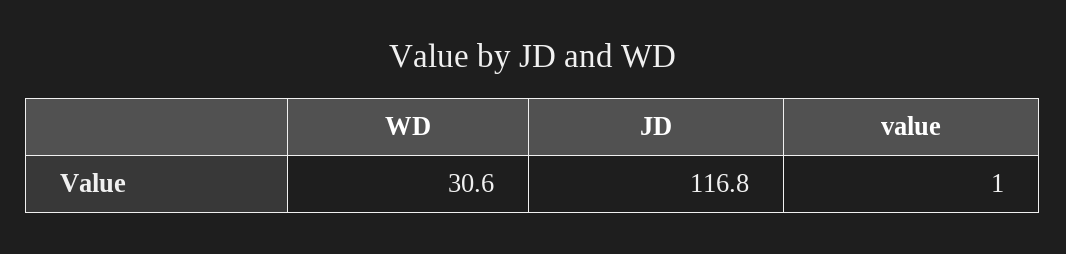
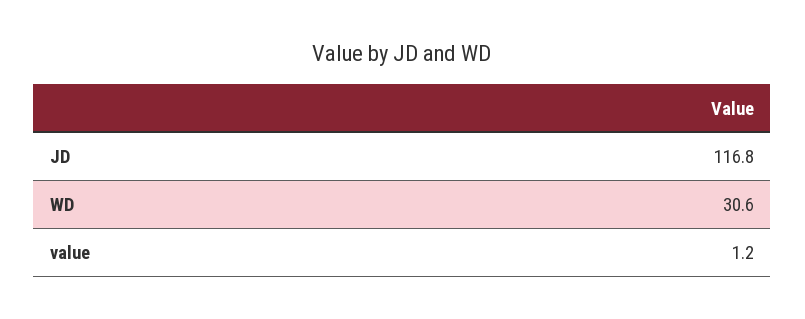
  {
    "WD": 30.6,
    "JD": 116.8,
-   "value": 1
+   "value": 1.2
  }

